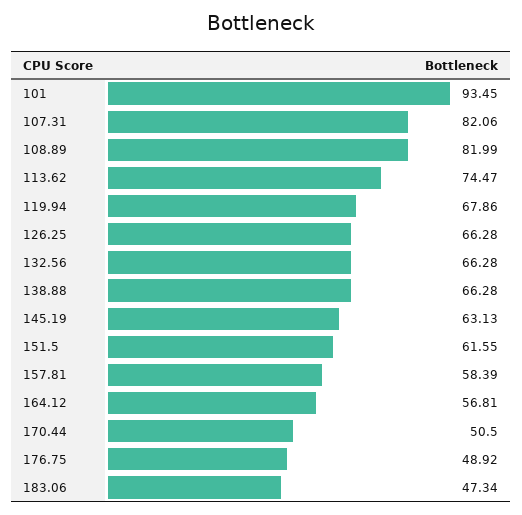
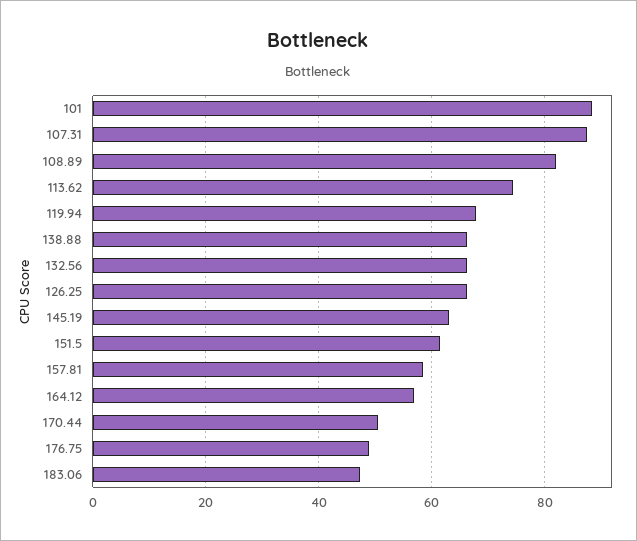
  {
-   "101": 93.45,
+   "101": 88,
-   "107.31": 82.06,
+   "107.31": 88,
    "108.89": 81.99,
    "113.62": 74.47,
    "119.94": 67.86,
    "126.25": 66.28,
    "132.56": 66.28,
    "138.88": 66.28,
    "145.19": 63.13,
    "151.5": 61.55,
    "157.81": 58.39,
    "164.12": 56.81,
    "170.44": 50.5,
    "176.75": 48.92,
    "183.06": 47.34
  }

